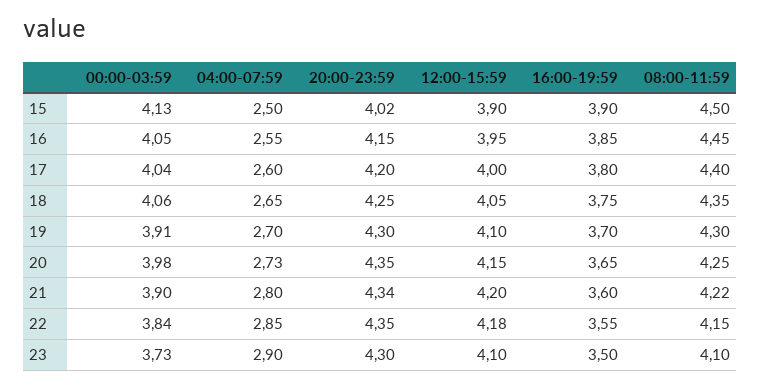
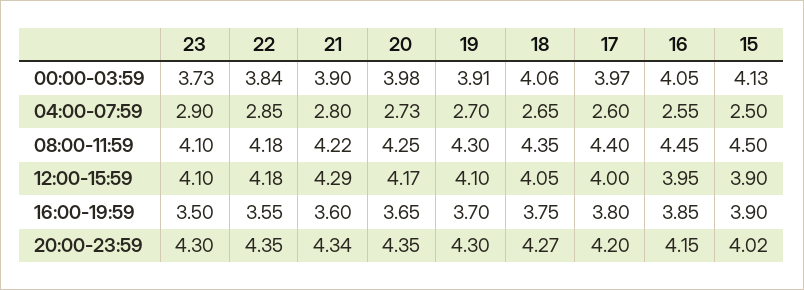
  {
    "00:00-03:59": {
      "15": 4.13,
      "16": 4.05,
-     "17": 4.04,
+     "17": 3.97,
      "18": 4.06,
      "19": 3.91,
      "20": 3.98,
      "21": 3.9,
      "22": 3.84,
      "23": 3.73
    },
    "04:00-07:59": {
      "15": 2.5,
      "16": 2.55,
      "17": 2.6,
      "18": 2.65,
      "19": 2.7,
      "20": 2.73,
      "21": 2.8,
      "22": 2.85,
      "23": 2.9
    },
    "20:00-23:59": {
      "15": 4.02,
      "16": 4.15,
      "17": 4.2,
-     "18": 4.25,
+     "18": 4.27,
      "19": 4.3,
      "20": 4.35,
      "21": 4.34,
      "22": 4.35,
      "23": 4.3
    },
    "12:00-15:59": {
      "15": 3.9,
      "16": 3.95,
      "17": 4,
      "18": 4.05,
      "19": 4.1,
-     "20": 4.15,
+     "20": 4.17,
-     "21": 4.2,
+     "21": 4.29,
      "22": 4.18,
      "23": 4.1
    },
    "16:00-19:59": {
      "15": 3.9,
      "16": 3.85,
      "17": 3.8,
      "18": 3.75,
      "19": 3.7,
      "20": 3.65,
      "21": 3.6,
      "22": 3.55,
      "23": 3.5
    },
    "08:00-11:59": {
      "15": 4.5,
      "16": 4.45,
      "17": 4.4,
      "18": 4.35,
      "19": 4.3,
      "20": 4.25,
      "21": 4.22,
-     "22": 4.15,
+     "22": 4.18,
      "23": 4.1
    }
  }

